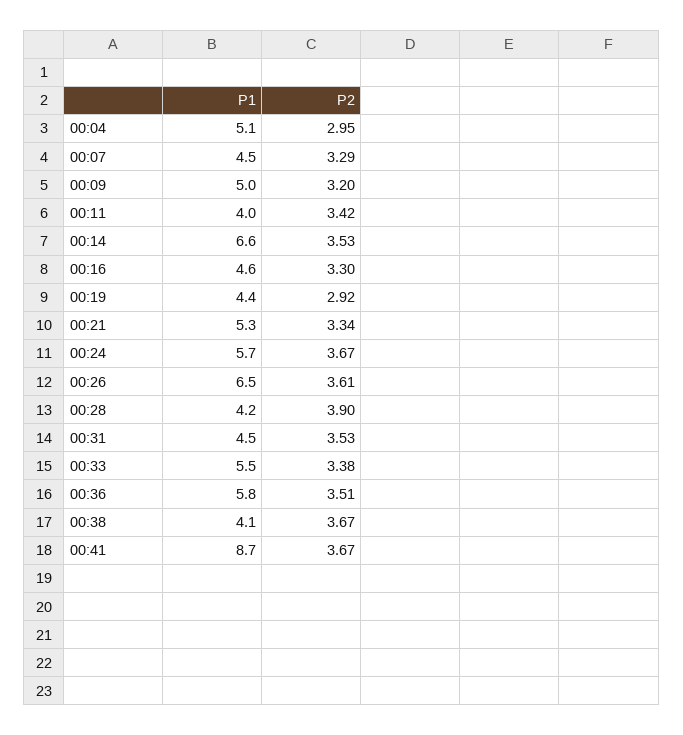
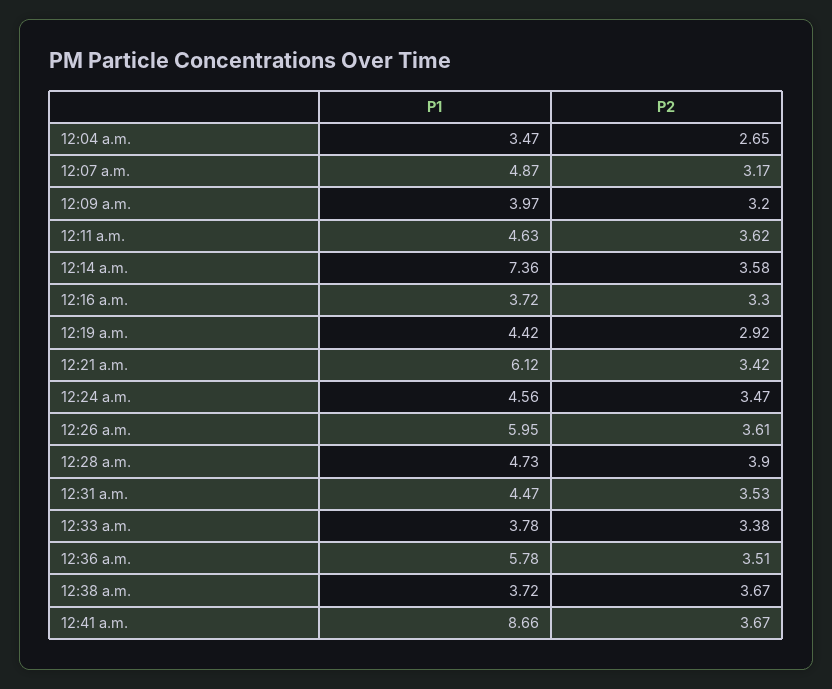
  {
    "P1": {
-     "00:04": 5.1,
+     "00:04": 3.47,
-     "00:07": 4.5,
+     "00:07": 4.87,
-     "00:09": 5,
+     "00:09": 3.97,
-     "00:11": 4,
+     "00:11": 4.63,
-     "00:14": 6.6,
+     "00:14": 7.36,
-     "00:16": 4.6,
+     "00:16": 3.72,
      "00:19": 4.42,
-     "00:21": 5.3,
+     "00:21": 6.12,
-     "00:24": 5.7,
+     "00:24": 4.56,
-     "00:26": 6.5,
+     "00:26": 5.95,
-     "00:28": 4.2,
+     "00:28": 4.73,
      "00:31": 4.47,
-     "00:33": 5.5,
+     "00:33": 3.78,
      "00:36": 5.78,
-     "00:38": 4.1,
+     "00:38": 3.72,
      "00:41": 8.66
    },
    "P2": {
-     "00:04": 2.95,
+     "00:04": 2.65,
-     "00:07": 3.29,
+     "00:07": 3.17,
      "00:09": 3.2,
-     "00:11": 3.42,
+     "00:11": 3.62,
-     "00:14": 3.53,
+     "00:14": 3.58,
      "00:16": 3.3,
      "00:19": 2.92,
-     "00:21": 3.34,
+     "00:21": 3.42,
-     "00:24": 3.67,
+     "00:24": 3.47,
      "00:26": 3.61,
      "00:28": 3.9,
      "00:31": 3.53,
      "00:33": 3.38,
      "00:36": 3.51,
      "00:38": 3.67,
      "00:41": 3.67
    }
  }

